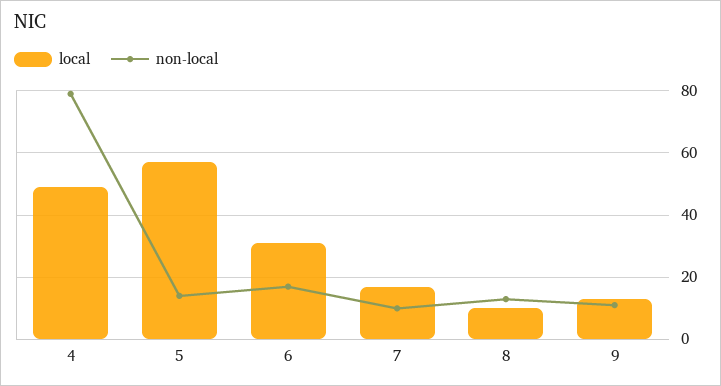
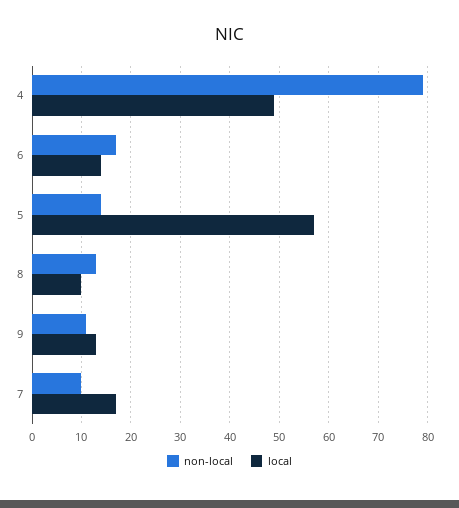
  {
    "local": {
      "4": 50,
      "5": 55,
-     "6": 30,
+     "6": 15,
      "7": 15,
      "8": 10,
      "9": 15
    },
    "non-local": {
      "4": 80,
      "5": 15,
      "6": 15,
      "7": 10,
      "8": 15,
      "9": 10
    }
  }

